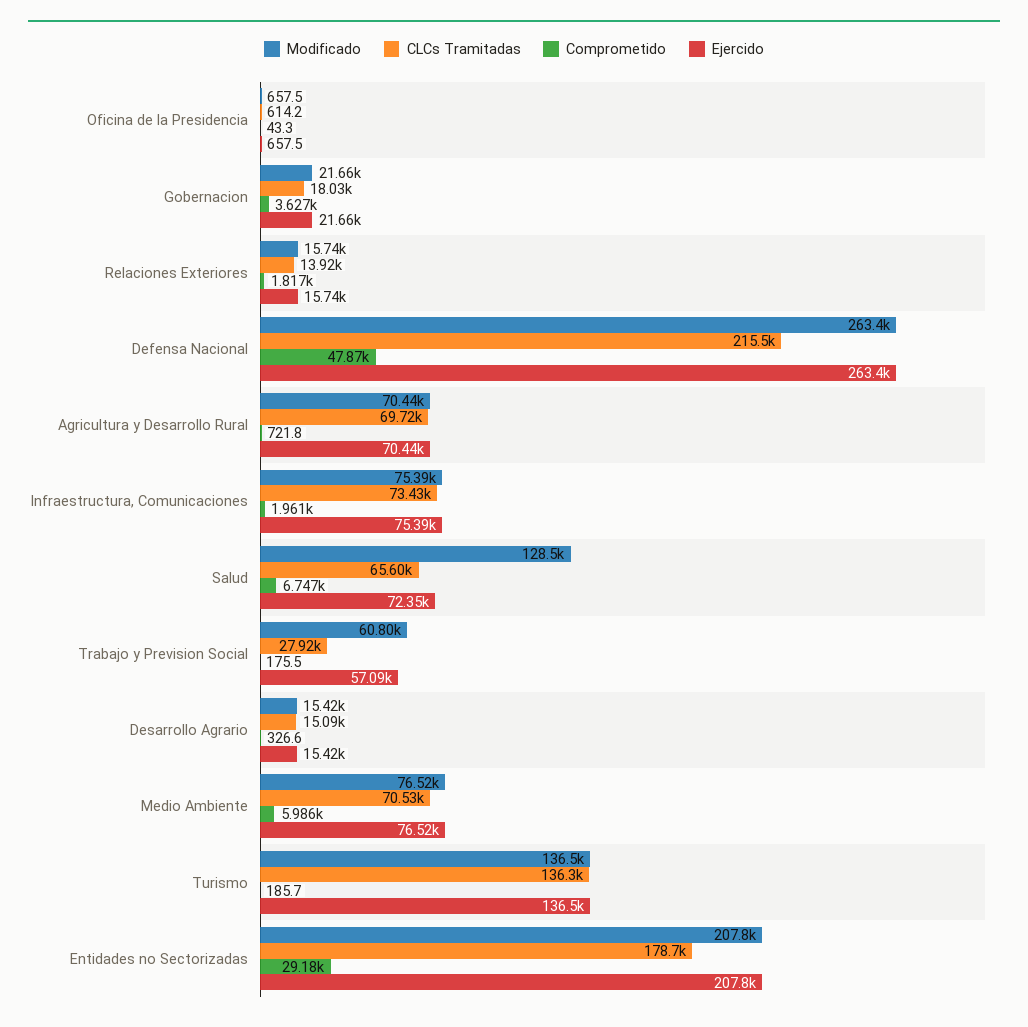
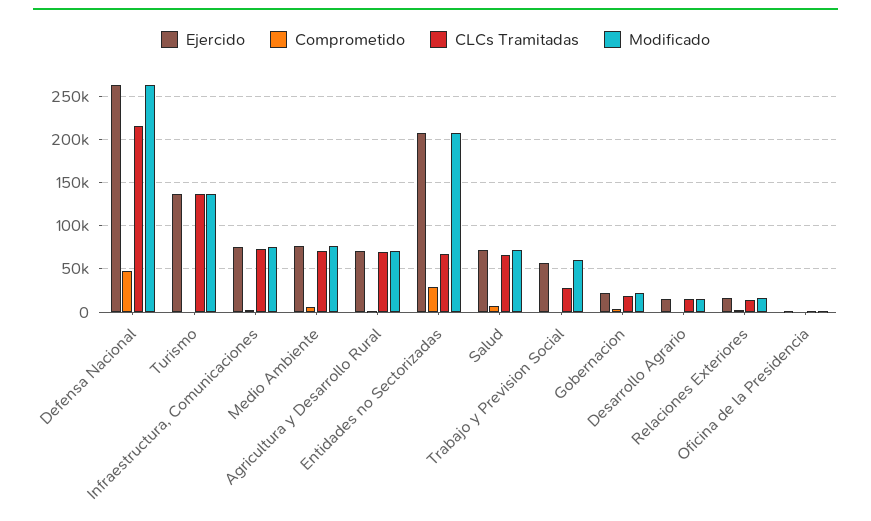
  {
    "Modificado": {
      "Oficina de la Presidencia": 657.5,
      "Gobernacion": 21660,
      "Relaciones Exteriores": 15740,
      "Defensa Nacional": 263400,
      "Agricultura y Desarrollo Rural": 70440,
      "Infraestructura, Comunicaciones": 75390,
-     "Salud": 128500,
+     "Salud": 70000,
      "Trabajo y Prevision Social": 60800,
      "Desarrollo Agrario": 15420,
      "Medio Ambiente": 76520,
      "Turismo": 136500,
      "Entidades no Sectorizadas": 207800
    },
    "CLCs Tramitadas": {
      "Oficina de la Presidencia": 614.2,
      "Gobernacion": 18030,
      "Relaciones Exteriores": 13920,
      "Defensa Nacional": 215500,
      "Agricultura y Desarrollo Rural": 69720,
      "Infraestructura, Comunicaciones": 73430,
      "Salud": 65600,
      "Trabajo y Prevision Social": 27920,
      "Desarrollo Agrario": 15090,
      "Medio Ambiente": 70530,
      "Turismo": 136300,
-     "Entidades no Sectorizadas": 178700
+     "Entidades no Sectorizadas": 70000
    },
    "Comprometido": {
      "Oficina de la Presidencia": 43.3,
      "Gobernacion": 3627,
      "Relaciones Exteriores": 1817,
      "Defensa Nacional": 47870,
      "Agricultura y Desarrollo Rural": 721.8,
      "Infraestructura, Comunicaciones": 1961,
      "Salud": 6747,
      "Trabajo y Prevision Social": 175.5,
      "Desarrollo Agrario": 326.6,
      "Medio Ambiente": 5986,
      "Turismo": 185.7,
      "Entidades no Sectorizadas": 29180
    },
    "Ejercido": {
      "Oficina de la Presidencia": 657.5,
      "Gobernacion": 21660,
      "Relaciones Exteriores": 15740,
      "Defensa Nacional": 263400,
      "Agricultura y Desarrollo Rural": 70440,
      "Infraestructura, Comunicaciones": 75390,
      "Salud": 72350,
      "Trabajo y Prevision Social": 57090,
      "Desarrollo Agrario": 15420,
      "Medio Ambiente": 76520,
      "Turismo": 136500,
      "Entidades no Sectorizadas": 207800
    }
  }

